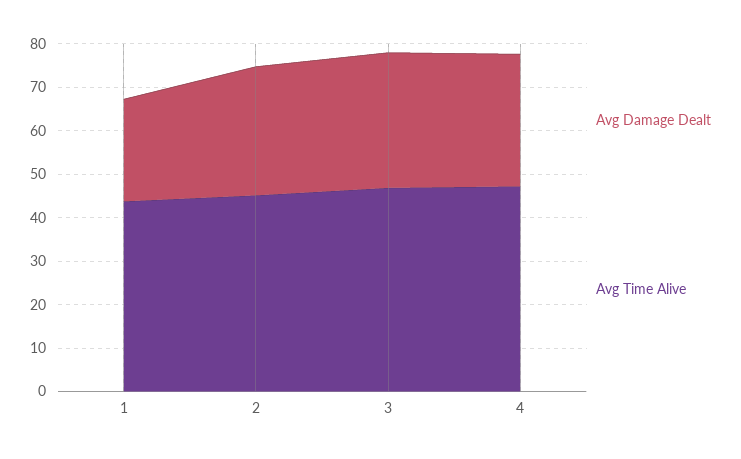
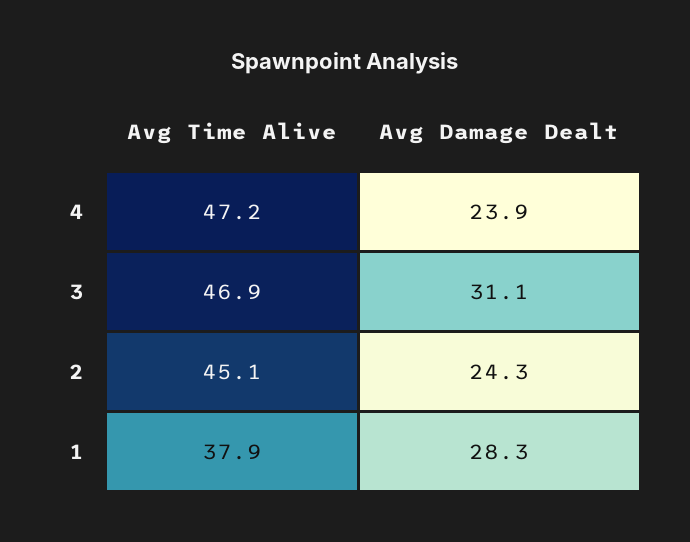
  {
    "Avg Damage Dealt": {
-     "1": 24,
+     "1": 28.3,
-     "2": 30,
+     "2": 24.3,
      "3": 31.1,
-     "4": 30
+     "4": 23.9
    },
    "Avg Time Alive": {
-     "1": 44,
+     "1": 37.9,
      "2": 45.1,
      "3": 46.9,
      "4": 47.2
    }
  }

